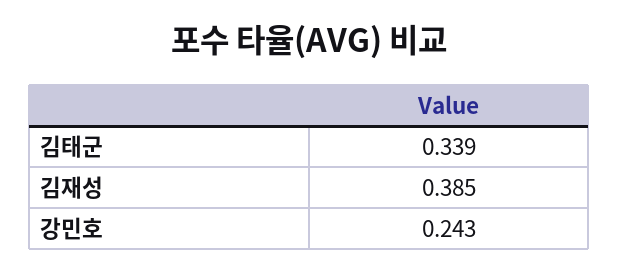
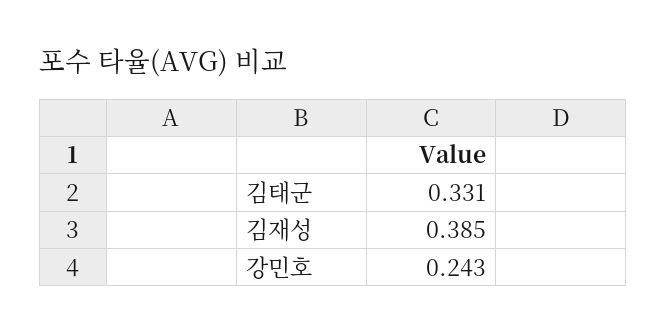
  {
-   "김태군": 0.339,
+   "김태군": 0.331,
    "김재성": 0.385,
    "강민호": 0.243
  }

